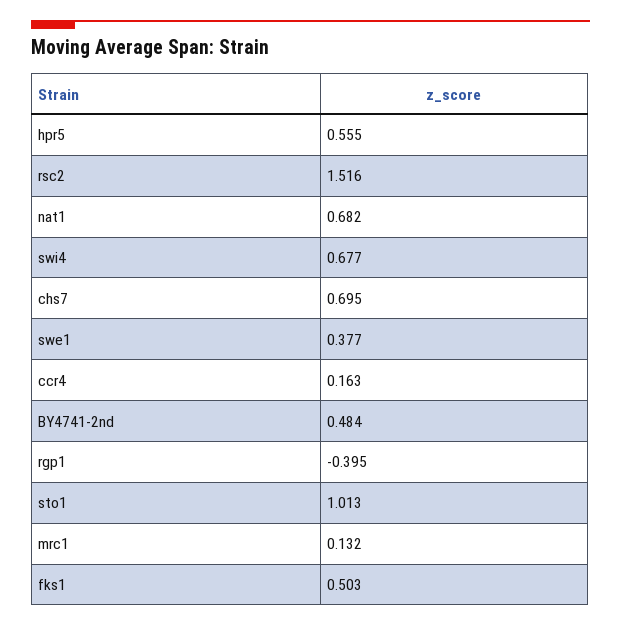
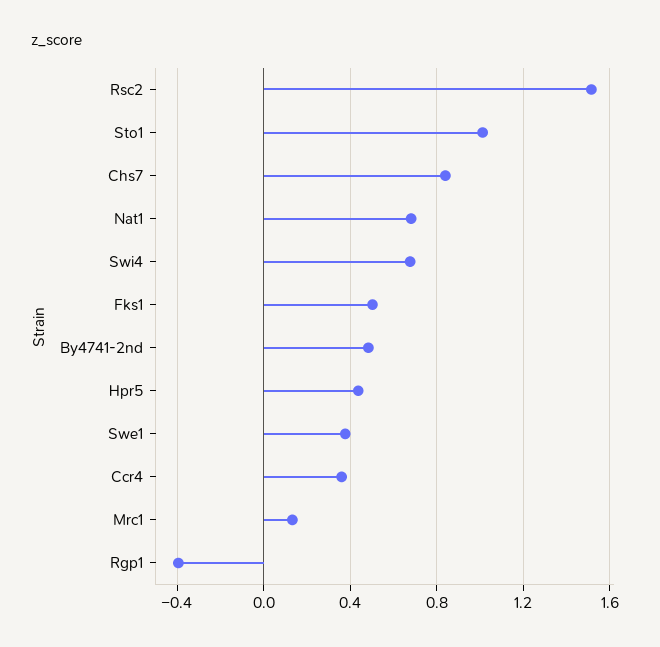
  {
-   "hpr5": 0.555,
+   "hpr5": 0.45,
    "rsc2": 1.516,
    "nat1": 0.682,
    "swi4": 0.677,
-   "chs7": 0.695,
+   "chs7": 0.85,
    "swe1": 0.377,
-   "ccr4": 0.163,
+   "ccr4": 0.35,
    "BY4741-2nd": 0.484,
    "rgp1": -0.395,
    "sto1": 1.013,
    "mrc1": 0.132,
    "fks1": 0.503
  }

